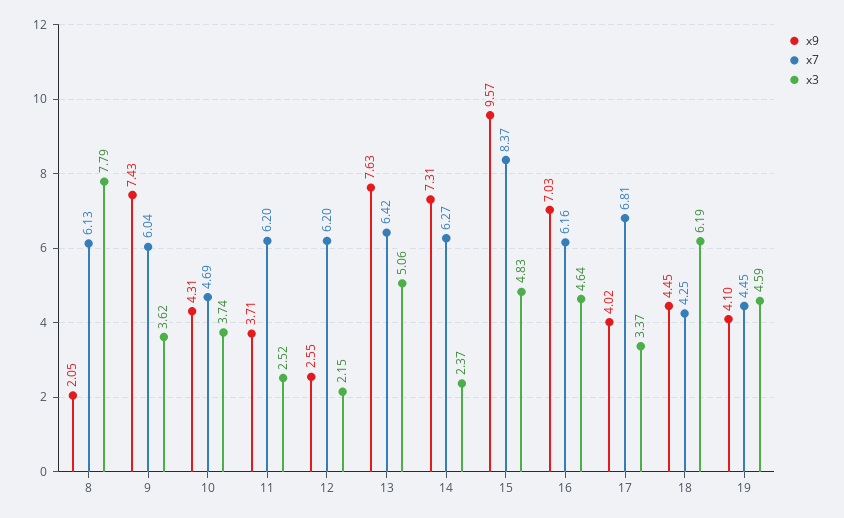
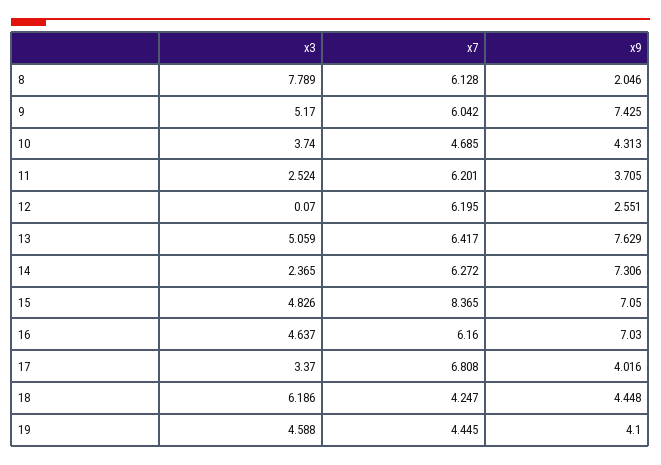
  {
    "x9": {
      "8": 2.046,
      "9": 7.425,
      "10": 4.313,
      "11": 3.705,
      "12": 2.551,
      "13": 7.629,
      "14": 7.306,
-     "15": 9.57,
+     "15": 7.05,
      "16": 7.03,
      "17": 4.016,
      "18": 4.448,
      "19": 4.1
    },
    "x7": {
      "8": 6.128,
      "9": 6.042,
      "10": 4.685,
      "11": 6.201,
      "12": 6.195,
      "13": 6.417,
      "14": 6.272,
      "15": 8.365,
      "16": 6.16,
      "17": 6.808,
      "18": 4.247,
      "19": 4.445
    },
    "x3": {
      "8": 7.789,
-     "9": 3.62,
+     "9": 5.17,
      "10": 3.74,
      "11": 2.524,
-     "12": 2.15,
+     "12": 0.07,
      "13": 5.059,
      "14": 2.365,
      "15": 4.826,
      "16": 4.637,
      "17": 3.37,
      "18": 6.186,
      "19": 4.588
    }
  }

